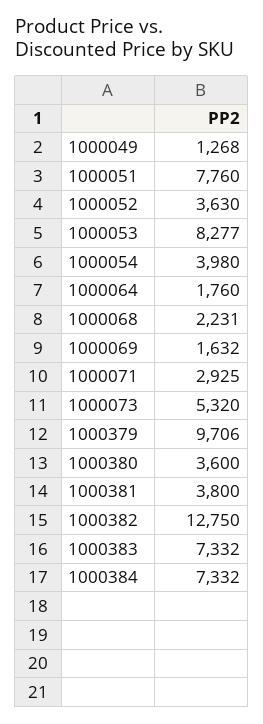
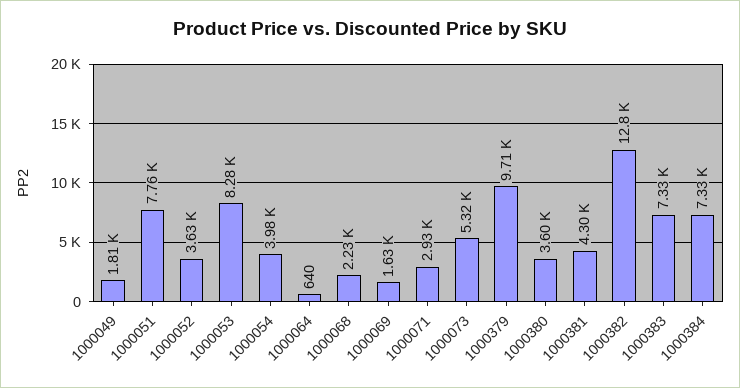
  {
-   "1000049": 1268,
+   "1000049": 1810,
    "1000051": 7760,
    "1000052": 3630,
    "1000053": 8277,
    "1000054": 3980,
-   "1000064": 1760,
+   "1000064": 640,
    "1000068": 2231,
    "1000069": 1632,
    "1000071": 2925,
    "1000073": 5320,
    "1000379": 9706,
    "1000380": 3600,
-   "1000381": 3800,
+   "1000381": 4300,
    "1000382": 12750,
    "1000383": 7332,
    "1000384": 7332
  }

